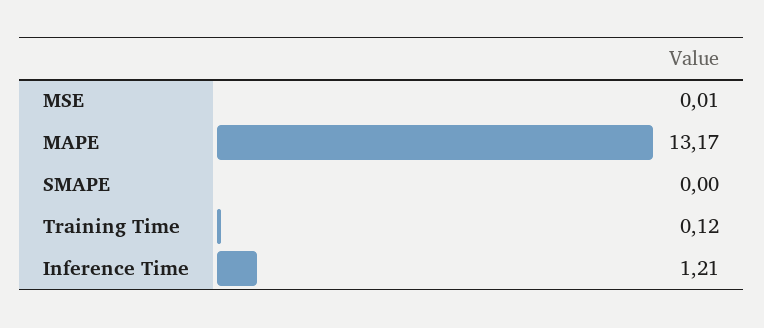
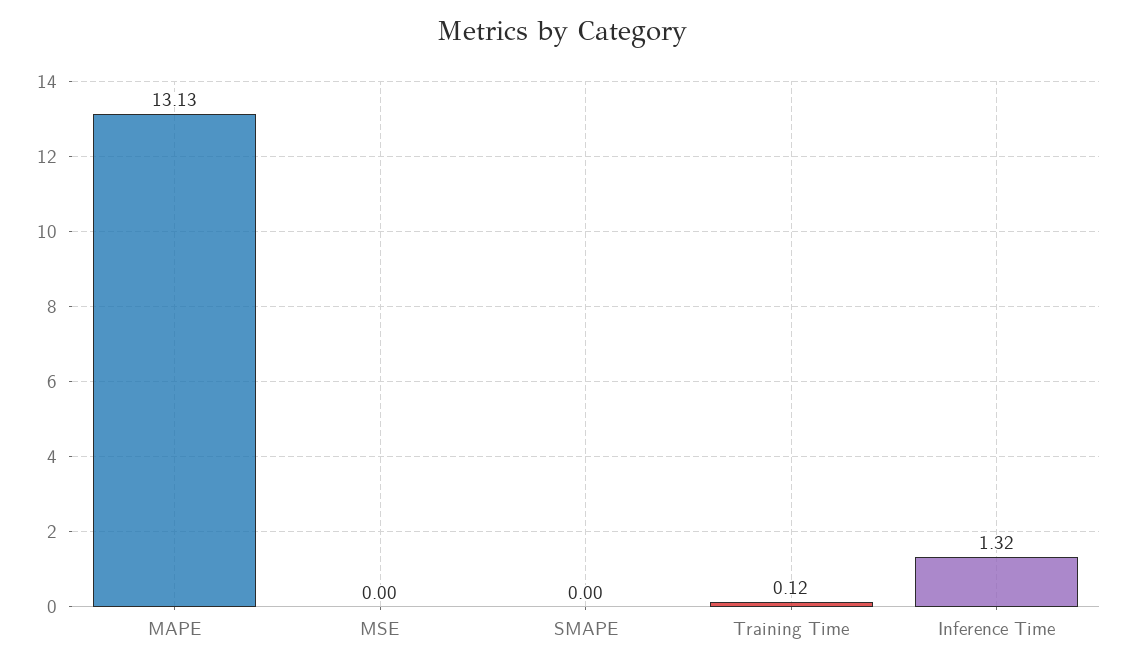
  {
-   "MSE": 0.01,
+   "MSE": 0,
-   "MAPE": 13.17,
+   "MAPE": 13.13,
    "SMAPE": 0,
    "Training Time": 0.12,
-   "Inference Time": 1.21
+   "Inference Time": 1.32
  }

